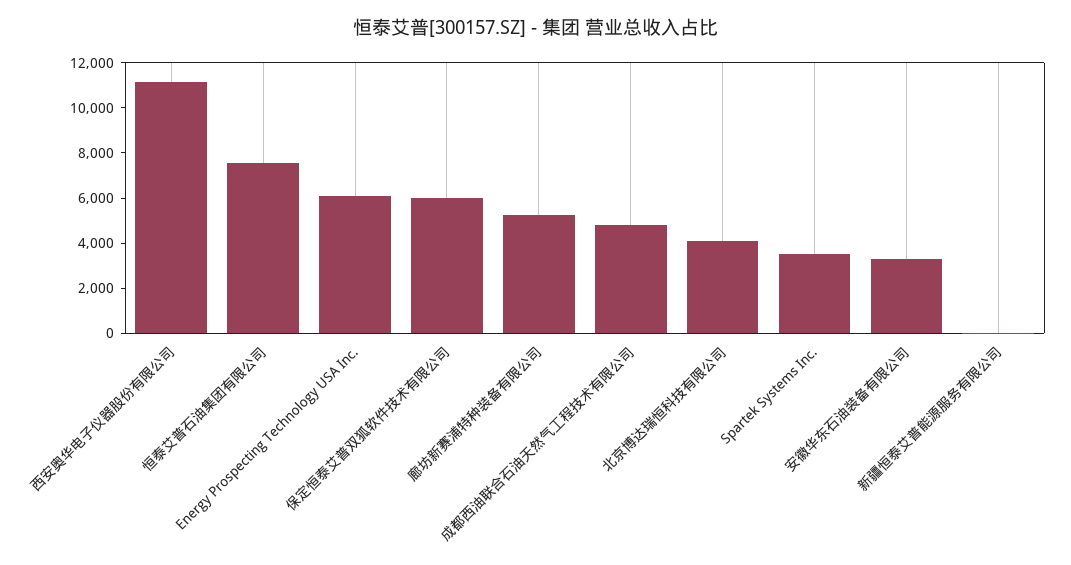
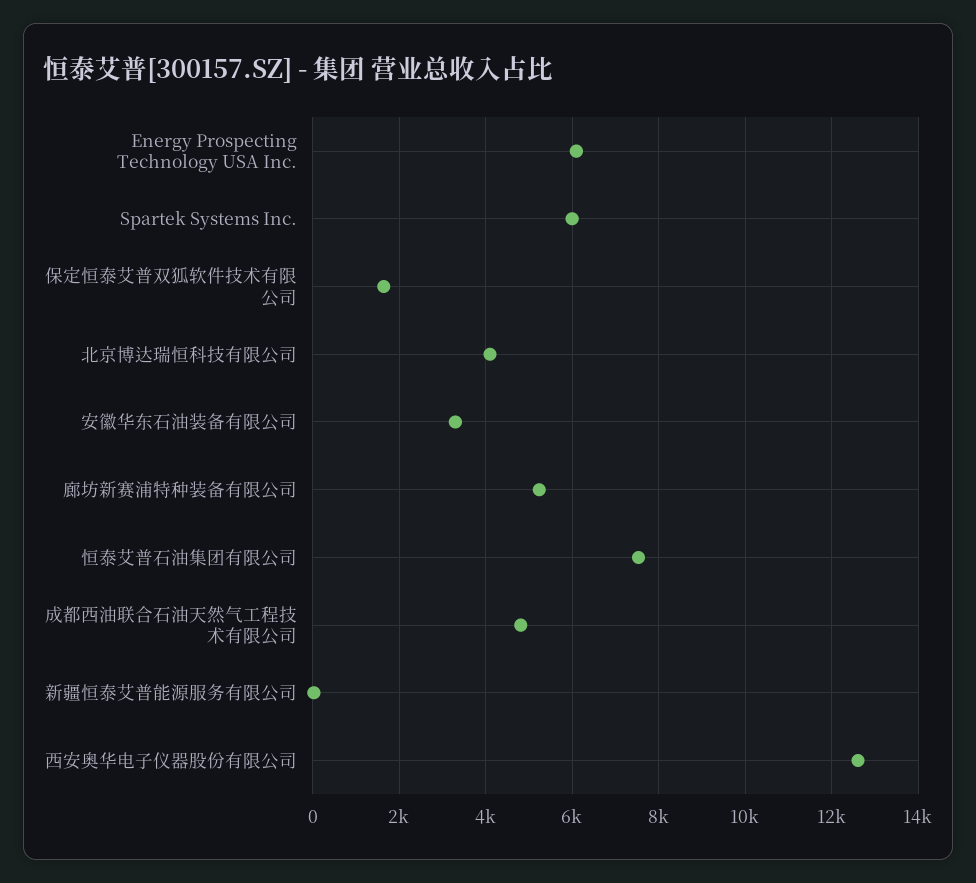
  {
-   "西安奥华电子仪器股份有限公司": 11000,
+   "西安奥华电子仪器股份有限公司": 12600,
    "恒泰艾普石油集团有限公司": 7600,
    "Energy Prospecting Technology USA Inc.": 6000,
-   "保定恒泰艾普双狐软件技术有限公司": 6000,
+   "保定恒泰艾普双狐软件技术有限公司": 1600,
    "廊坊新赛浦特种装备有限公司": 5200,
    "成都西油联合石油天然气工程技术有限公司": 4800,
    "北京博达瑞恒科技有限公司": 4200,
-   "Spartek Systems Inc.": 3500,
+   "Spartek Systems Inc.": 6000,
    "安徽华东石油装备有限公司": 3400,
    "新疆恒泰艾普能源服务有限公司": 0
  }

